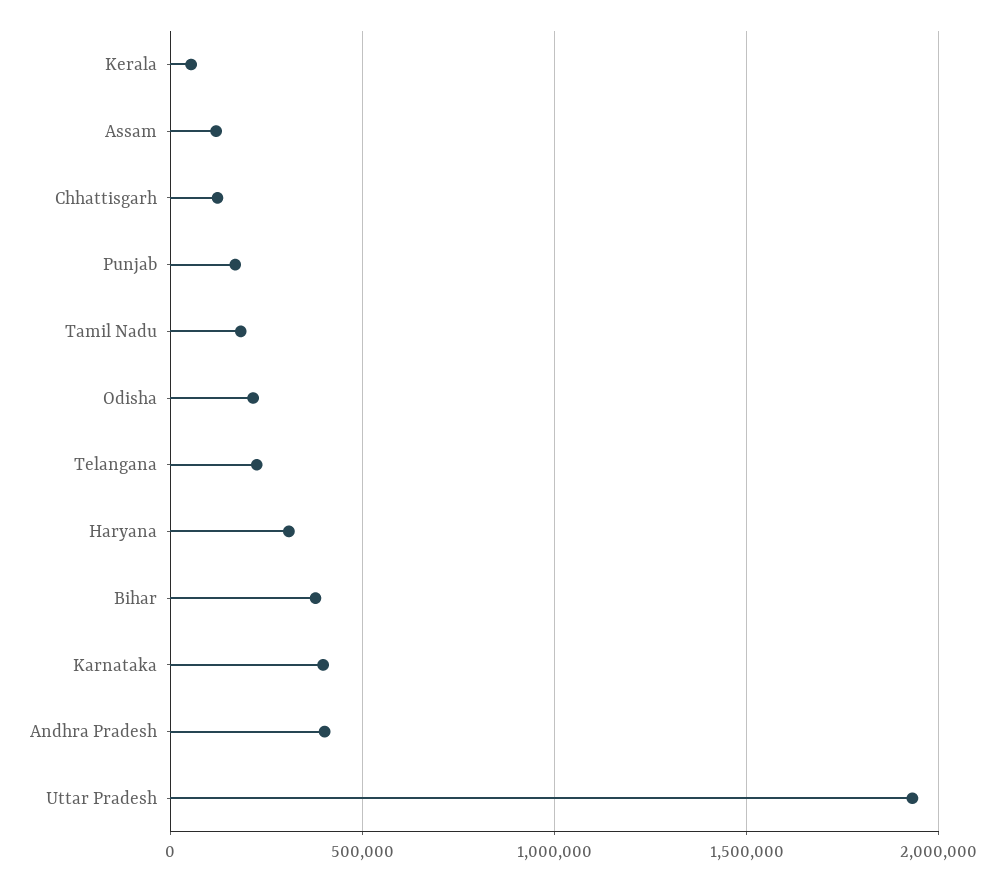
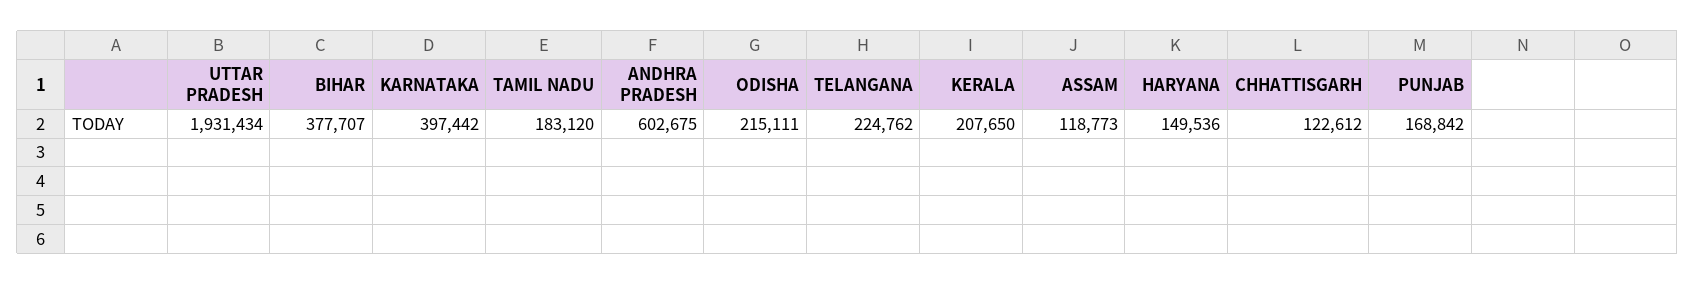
  {
-   "Kerala": 50000,
+   "Kerala": 207650,
    "Assam": 118773,
    "Chhattisgarh": 122612,
    "Punjab": 168842,
    "Tamil Nadu": 183120,
    "Odisha": 215111,
    "Telangana": 224762,
-   "Haryana": 300000,
+   "Haryana": 149536,
    "Bihar": 377707,
    "Karnataka": 397442,
-   "Andhra Pradesh": 400000,
+   "Andhra Pradesh": 602675,
    "Uttar Pradesh": 1931434
  }

